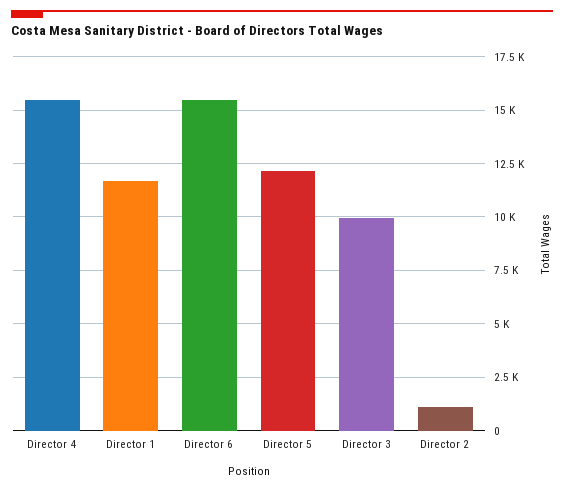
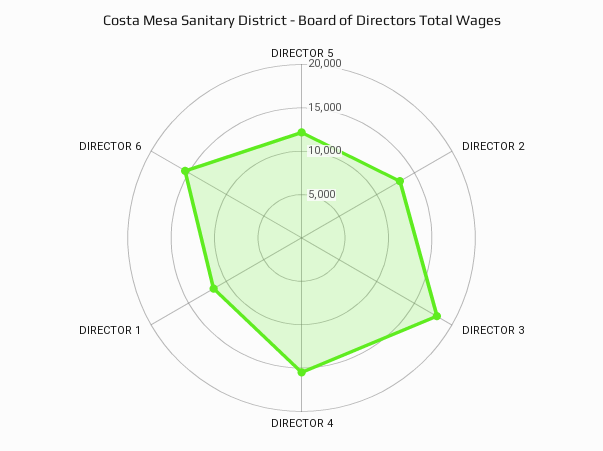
  {
    "Director 4": 15500,
    "Director 1": 11500,
    "Director 6": 15500,
    "Director 5": 12000,
-   "Director 3": 10000,
+   "Director 3": 18000,
-   "Director 2": 1000
+   "Director 2": 13000
  }

